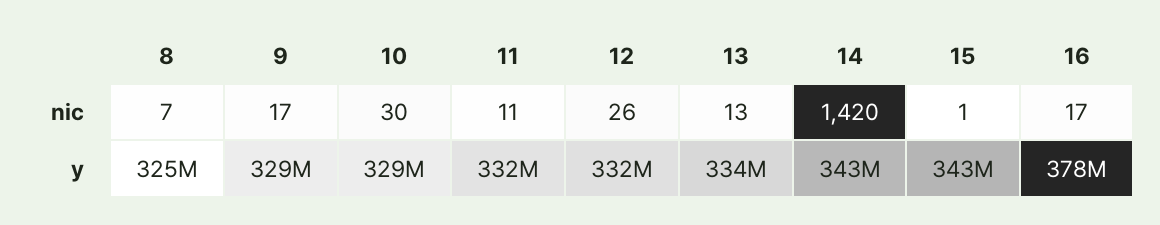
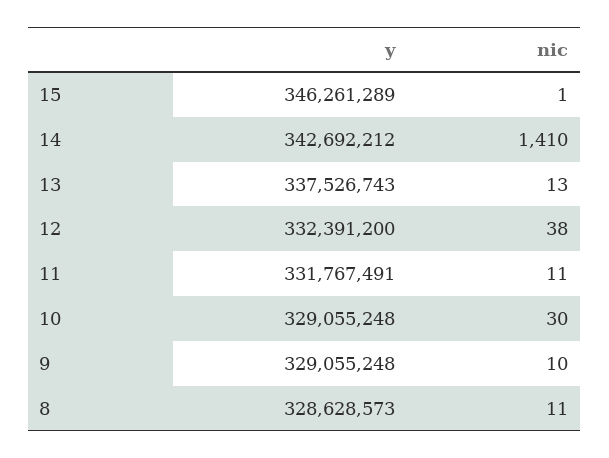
  {
    "8": {
-     "nic": 7,
+     "nic": 11,
-     "y": 325000000
+     "y": 328628573
    },
    "9": {
-     "nic": 17,
+     "nic": 10,
      "y": 329055248
    },
    "10": {
      "nic": 30,
      "y": 329055248
    },
    "11": {
      "nic": 11,
      "y": 331767491
    },
    "12": {
-     "nic": 26,
+     "nic": 38,
      "y": 332391200
    },
    "13": {
      "nic": 13,
-     "y": 334000000
+     "y": 337526743
    },
    "14": {
-     "nic": 1420,
+     "nic": 1410,
      "y": 342692212
    },
    "15": {
      "nic": 1,
-     "y": 343000000
+     "y": 346261289
-   },
+   }
-   "16": {
-     "nic": 17,
-     "y": 378000000
-   }
  }

